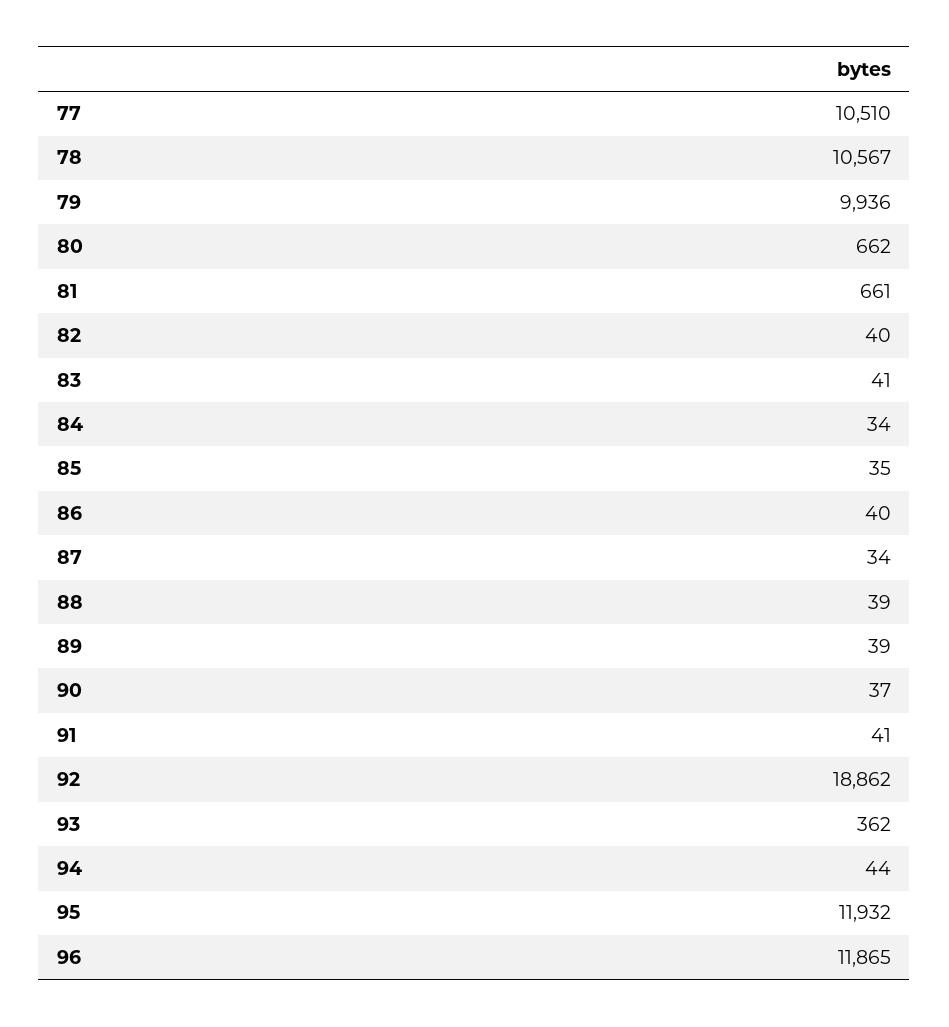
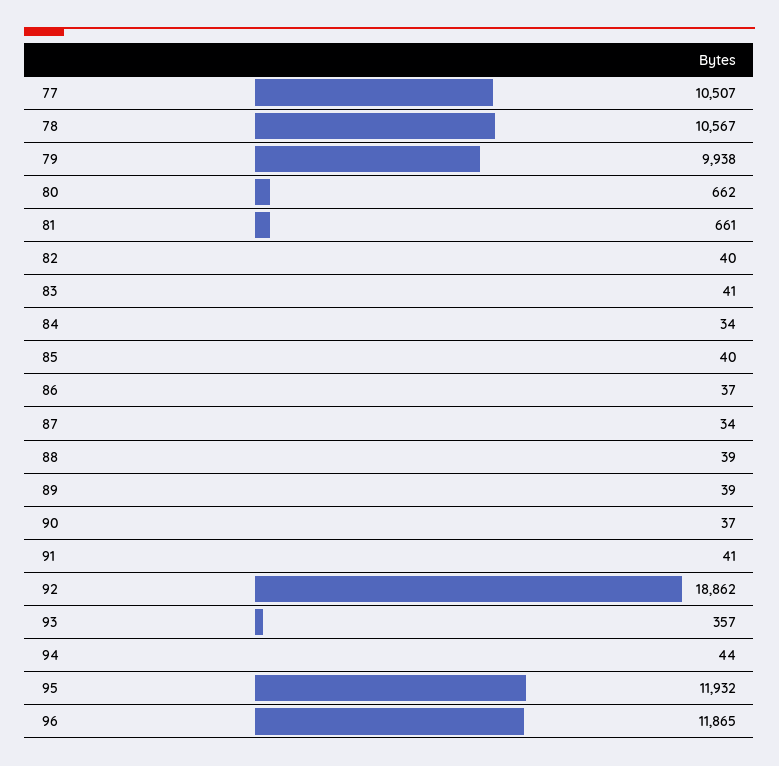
  {
-   "77": 10510,
+   "77": 10507,
    "78": 10567,
-   "79": 9936,
+   "79": 9938,
    "80": 662,
    "81": 661,
    "82": 40,
    "83": 41,
    "84": 34,
-   "85": 35,
+   "85": 40,
-   "86": 40,
+   "86": 37,
    "87": 34,
    "88": 39,
    "89": 39,
    "90": 37,
    "91": 41,
    "92": 18862,
-   "93": 362,
+   "93": 357,
    "94": 44,
    "95": 11932,
    "96": 11865
  }

